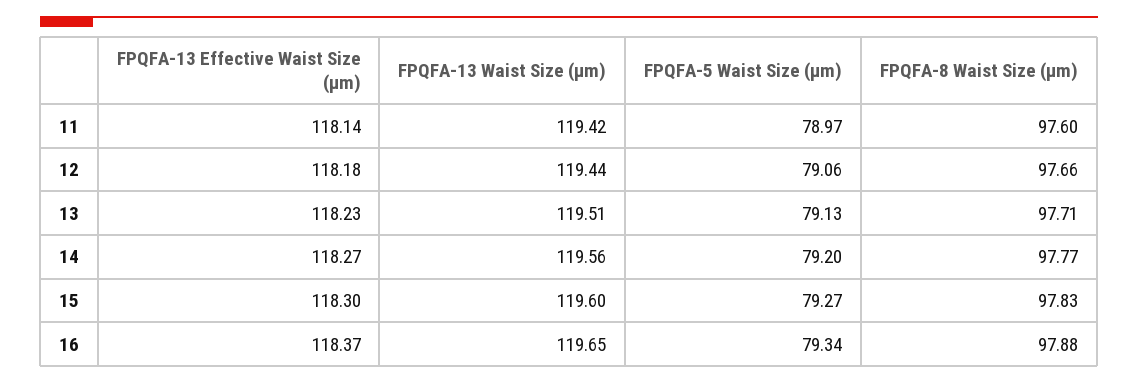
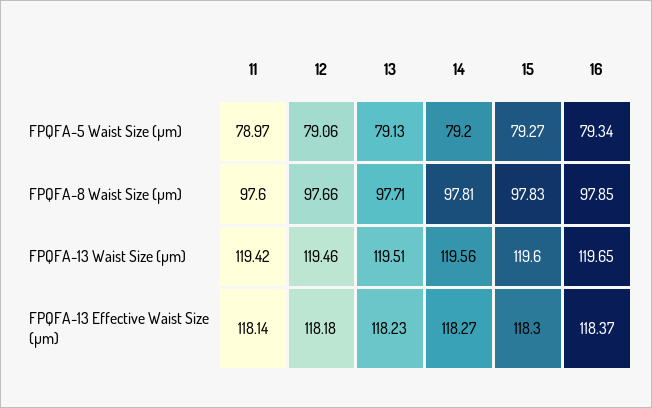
  {
    "FPQFA-13 Effective Waist Size (µm)": {
      "11": 118.14,
      "12": 118.18,
      "13": 118.23,
      "14": 118.27,
      "15": 118.3,
      "16": 118.37
    },
    "FPQFA-13 Waist Size (µm)": {
      "11": 119.42,
-     "12": 119.44,
+     "12": 119.46,
      "13": 119.51,
      "14": 119.56,
      "15": 119.6,
      "16": 119.65
    },
    "FPQFA-5 Waist Size (µm)": {
      "11": 78.97,
      "12": 79.06,
      "13": 79.13,
      "14": 79.2,
      "15": 79.27,
      "16": 79.34
    },
    "FPQFA-8 Waist Size (µm)": {
      "11": 97.6,
      "12": 97.66,
      "13": 97.71,
-     "14": 97.77,
+     "14": 97.81,
      "15": 97.83,
-     "16": 97.88
+     "16": 97.85
    }
  }

